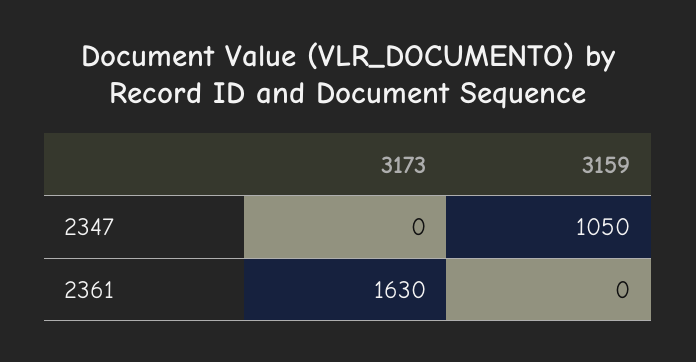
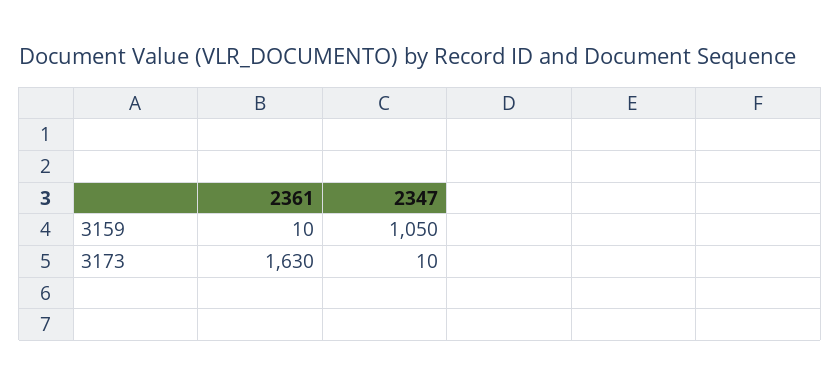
  {
    "3173": {
-     "2347": 0,
+     "2347": 10,
      "2361": 1630
    },
    "3159": {
      "2347": 1050,
-     "2361": 0
+     "2361": 10
    }
  }

